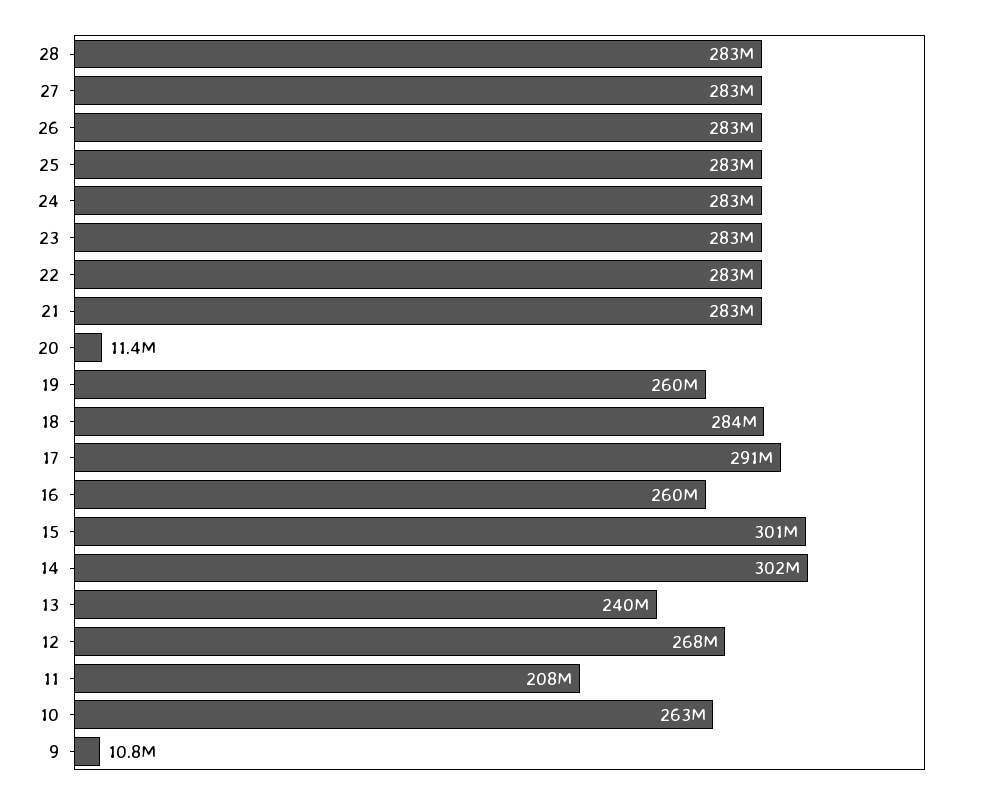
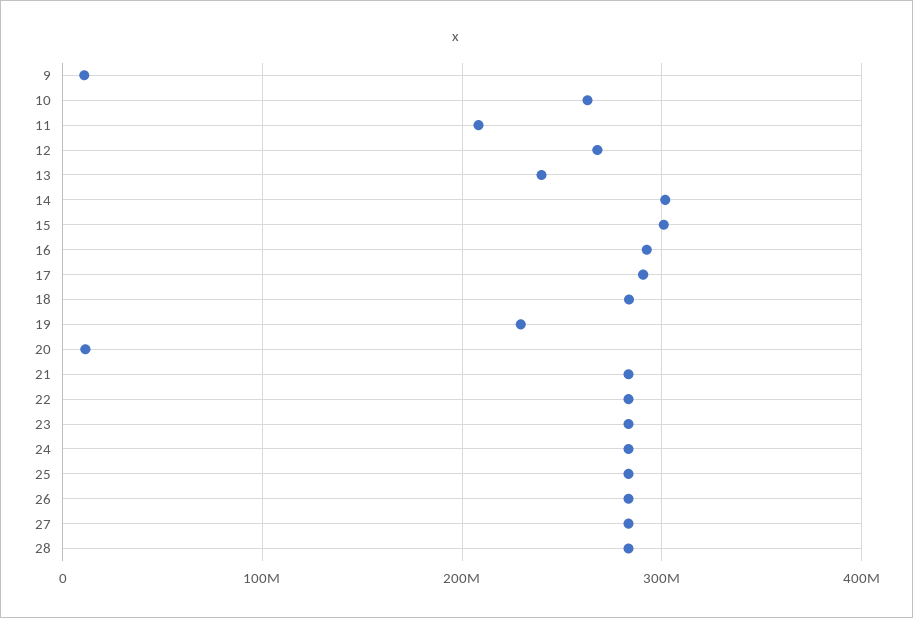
  {
    "28": 283000000,
    "27": 283000000,
    "26": 283000000,
    "25": 283000000,
    "24": 283000000,
    "23": 283000000,
    "22": 283000000,
    "21": 283000000,
    "20": 11400000,
-   "19": 260000000,
+   "19": 230000000,
    "18": 284000000,
    "17": 291000000,
-   "16": 260000000,
+   "16": 290000000,
    "15": 301000000,
    "14": 302000000,
    "13": 240000000,
    "12": 268000000,
    "11": 208000000,
    "10": 263000000,
    "9": 10800000
  }

